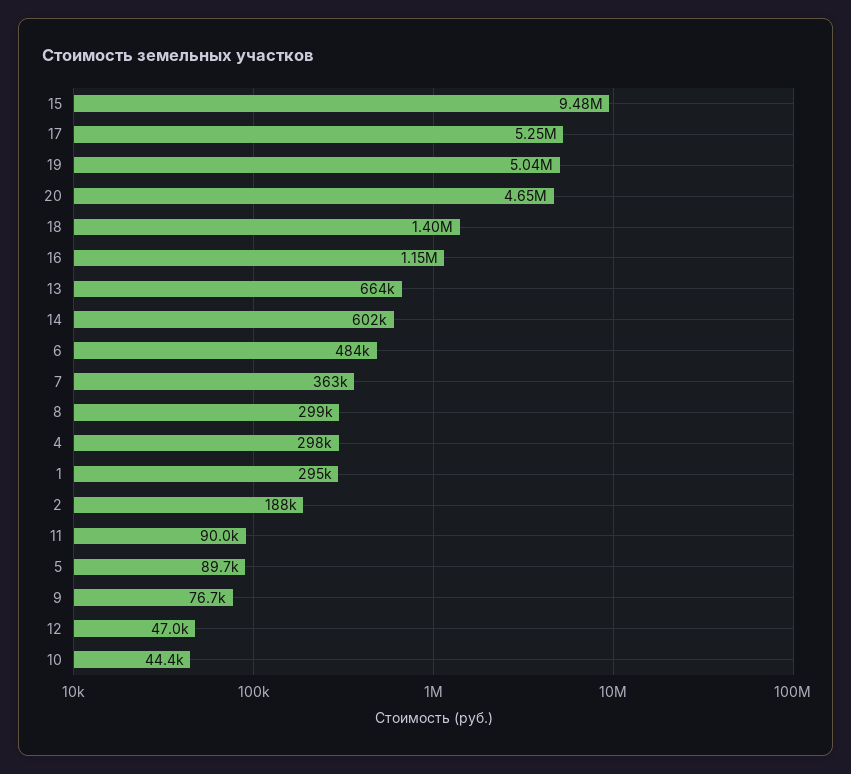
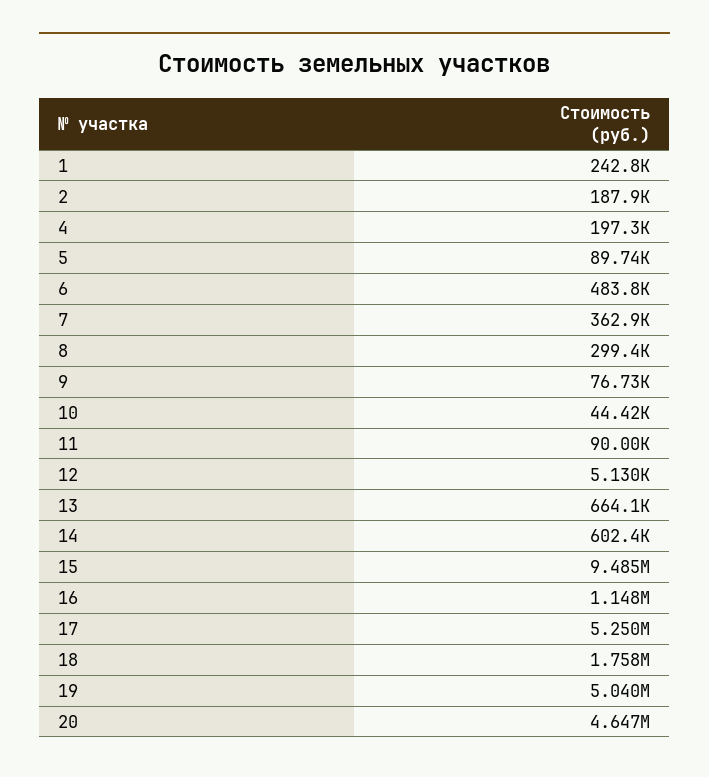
  {
    "15": 9485000,
    "17": 5250000,
    "19": 5040000,
    "20": 4647000,
-   "18": 1400000,
+   "18": 1758000,
    "16": 1148000,
    "13": 664100,
    "14": 602400,
    "6": 483800,
    "7": 362900,
    "8": 299400,
-   "4": 298000,
+   "4": 197300,
-   "1": 295000,
+   "1": 242800,
    "2": 187900,
    "11": 90000,
    "5": 89740,
    "9": 76730,
-   "12": 47000,
+   "12": 5130,
    "10": 44420
  }

